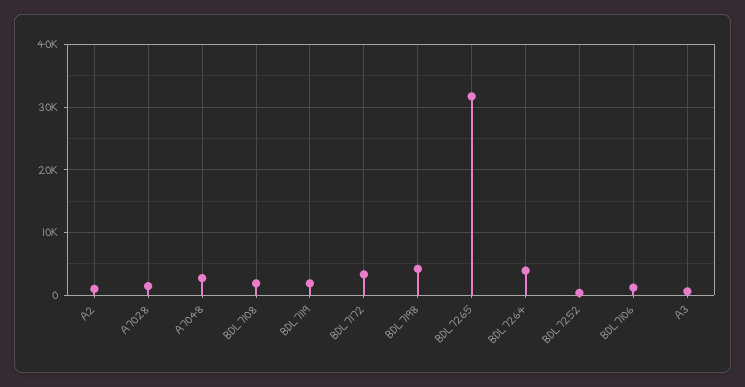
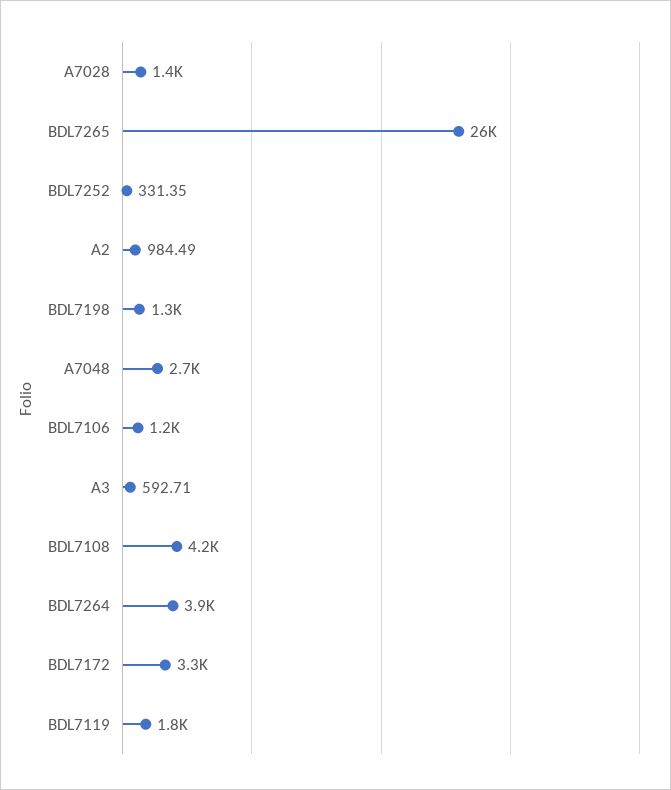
  {
    "A2": 984.49,
    "A7028": 1400,
    "A7048": 2700,
-   "BDL7108": 2000,
+   "BDL7108": 4200,
    "BDL7119": 1800,
    "BDL7172": 3300,
-   "BDL7198": 4000,
+   "BDL7198": 1300,
-   "BDL7265": 32000,
+   "BDL7265": 26000,
    "BDL7264": 3900,
    "BDL7252": 331.35,
    "BDL7106": 1200,
    "A3": 592.71
  }

